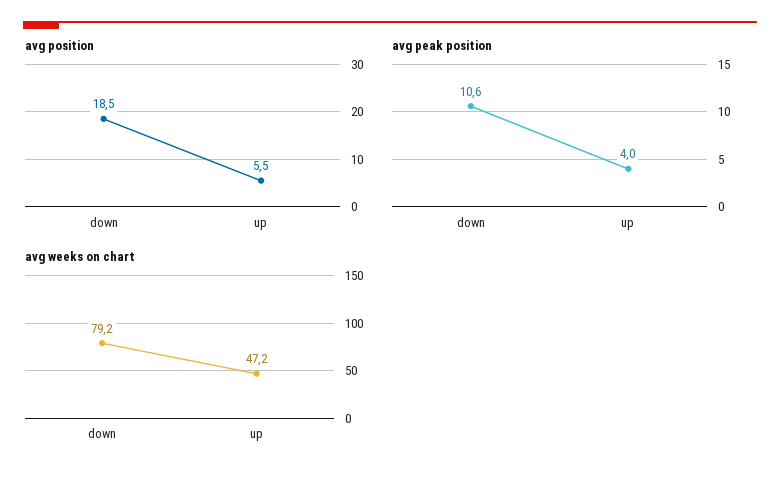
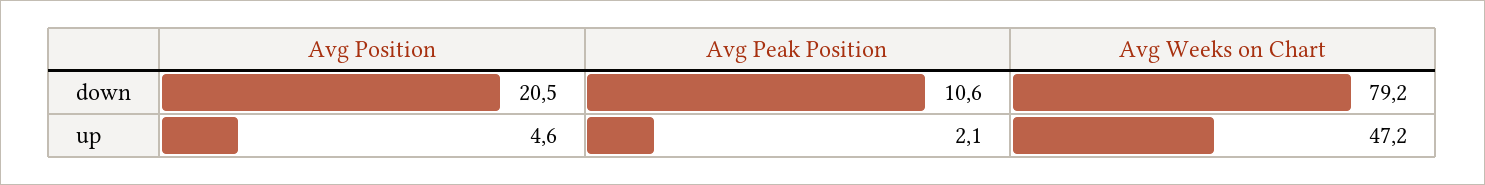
  {
    "avg position": {
-     "down": 18.5,
+     "down": 20.5,
-     "up": 5.5
+     "up": 4.6
    },
    "avg peak position": {
      "down": 10.6,
-     "up": 4
+     "up": 2.1
    },
    "avg weeks on chart": {
      "down": 79.2,
      "up": 47.2
    }
  }

